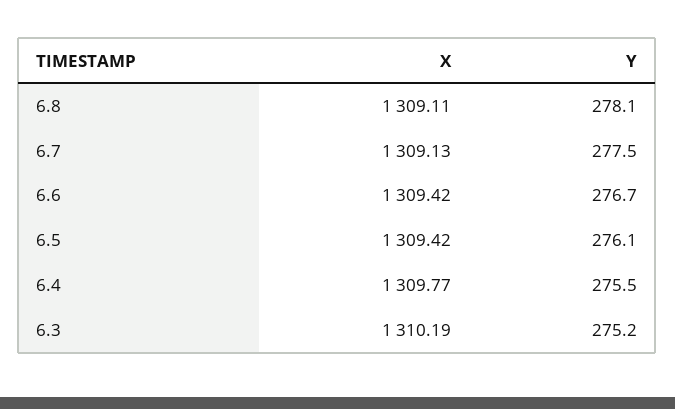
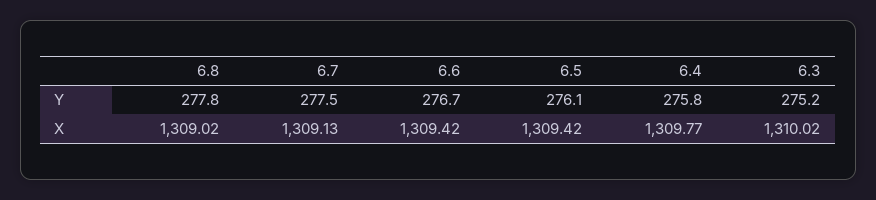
  {
    "X": {
-     "6.8": 1309.11,
+     "6.8": 1309.02,
      "6.7": 1309.13,
      "6.6": 1309.42,
      "6.5": 1309.42,
      "6.4": 1309.77,
-     "6.3": 1310.19
+     "6.3": 1310.02
    },
    "Y": {
-     "6.8": 278.1,
+     "6.8": 277.8,
      "6.7": 277.5,
      "6.6": 276.7,
      "6.5": 276.1,
-     "6.4": 275.5,
+     "6.4": 275.8,
      "6.3": 275.2
    }
  }

